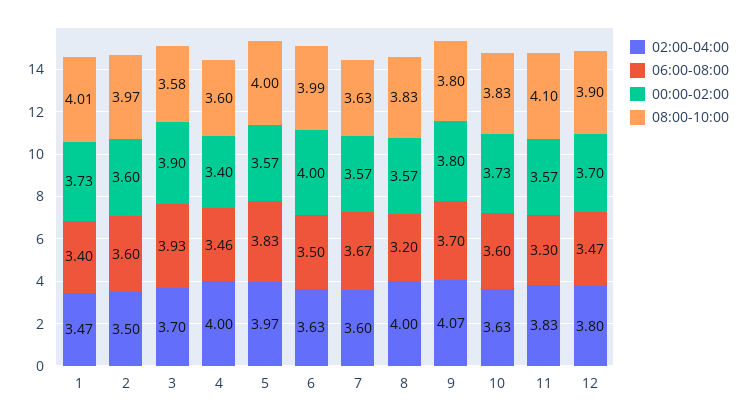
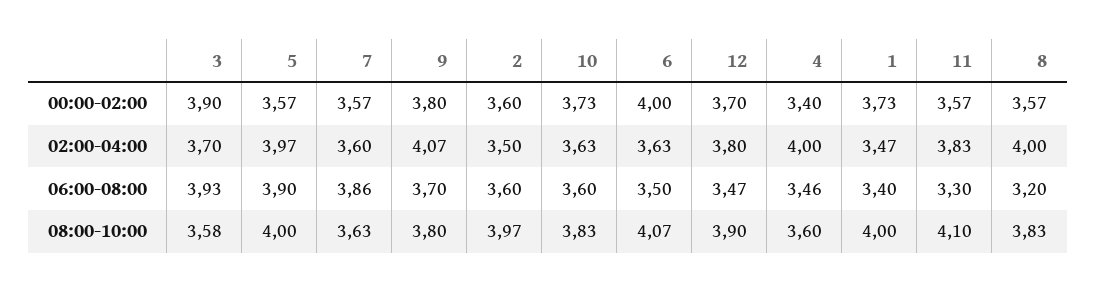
  {
    "02:00-04:00": {
      "1": 3.47,
      "2": 3.5,
      "3": 3.7,
      "4": 4,
      "5": 3.97,
      "6": 3.63,
      "7": 3.6,
      "8": 4,
      "9": 4.07,
      "10": 3.63,
      "11": 3.83,
      "12": 3.8
    },
    "06:00-08:00": {
      "1": 3.4,
      "2": 3.6,
      "3": 3.93,
      "4": 3.46,
-     "5": 3.83,
+     "5": 3.9,
      "6": 3.5,
-     "7": 3.67,
+     "7": 3.86,
      "8": 3.2,
      "9": 3.7,
      "10": 3.6,
      "11": 3.3,
      "12": 3.47
    },
    "00:00-02:00": {
      "1": 3.73,
      "2": 3.6,
      "3": 3.9,
      "4": 3.4,
      "5": 3.57,
      "6": 4,
      "7": 3.57,
      "8": 3.57,
      "9": 3.8,
      "10": 3.73,
      "11": 3.57,
      "12": 3.7
    },
    "08:00-10:00": {
-     "1": 4.01,
+     "1": 4,
      "2": 3.97,
      "3": 3.58,
      "4": 3.6,
      "5": 4,
-     "6": 3.99,
+     "6": 4.07,
      "7": 3.63,
      "8": 3.83,
      "9": 3.8,
      "10": 3.83,
      "11": 4.1,
      "12": 3.9
    }
  }

